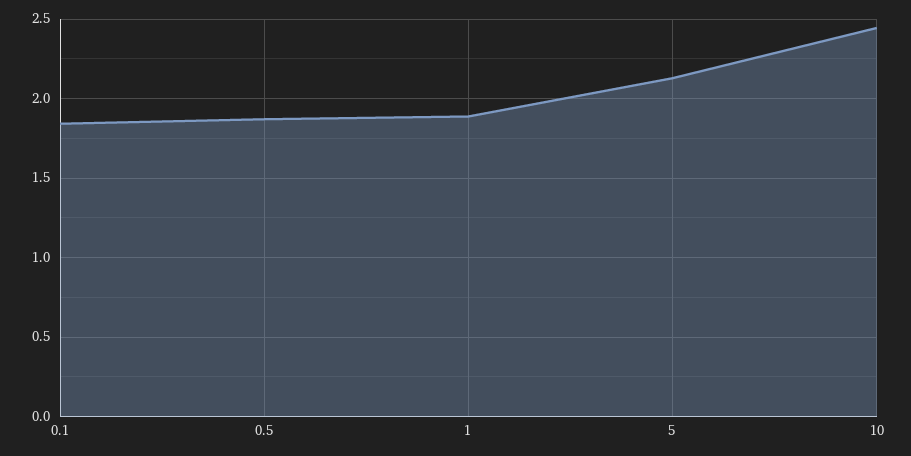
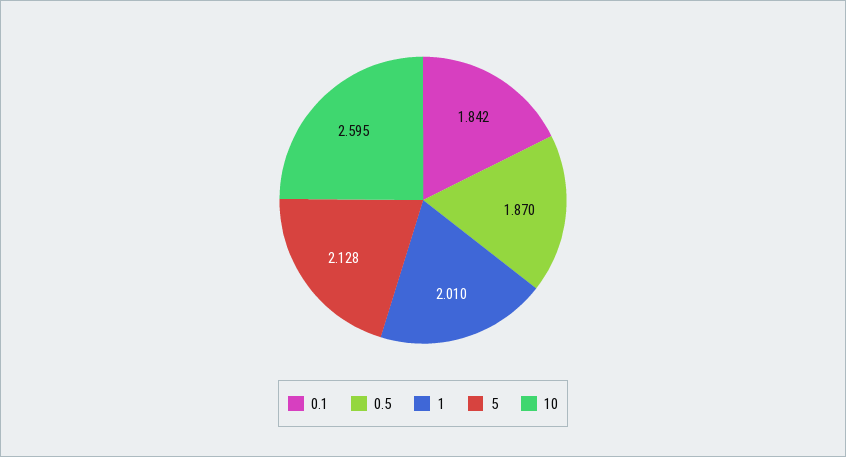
  {
    "0.1": 1.842,
    "0.5": 1.87,
-   "1": 1.9,
+   "1": 2.01,
    "5": 2.128,
-   "10": 2.45
+   "10": 2.595
  }

